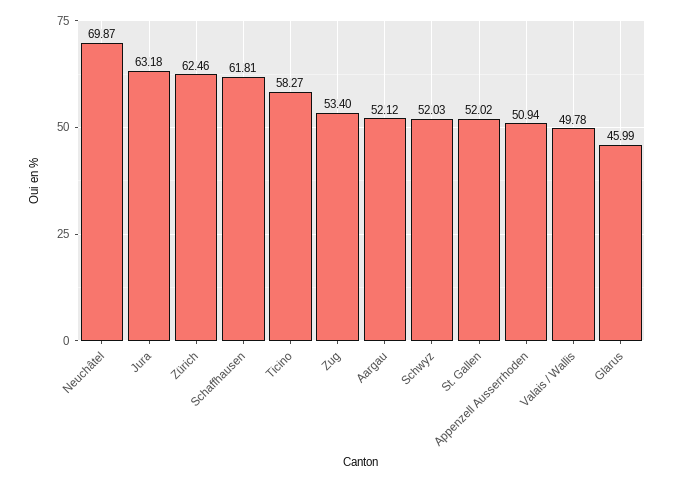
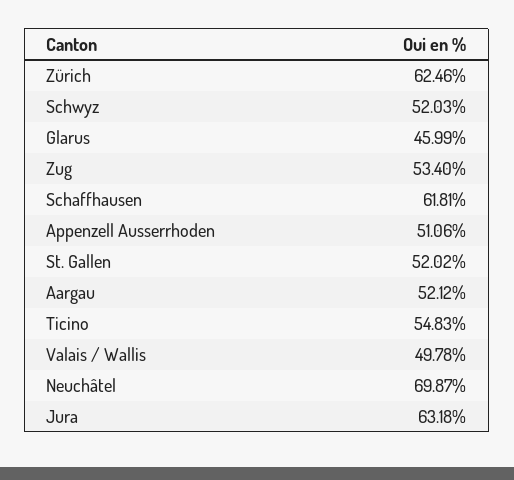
  {
    "Neuchâtel": 69.87,
    "Jura": 63.18,
    "Zürich": 62.46,
    "Schaffhausen": 61.81,
-   "Ticino": 58.27,
+   "Ticino": 54.83,
    "Zug": 53.4,
    "Aargau": 52.12,
    "Schwyz": 52.03,
    "St. Gallen": 52.02,
-   "Appenzell Ausserrhoden": 50.94,
+   "Appenzell Ausserrhoden": 51.06,
    "Valais / Wallis": 49.78,
    "Glarus": 45.99
  }

